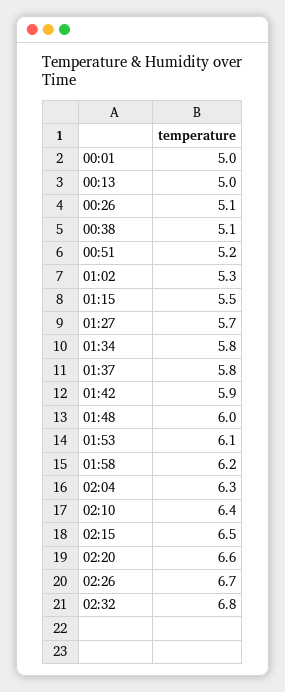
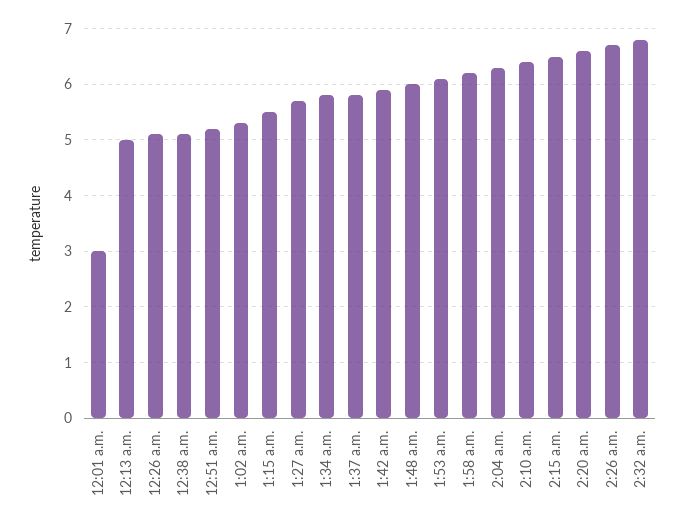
  {
-   "00:01": 5,
+   "00:01": 3,
    "00:13": 5,
    "00:26": 5.1,
    "00:38": 5.1,
    "00:51": 5.2,
    "01:02": 5.3,
    "01:15": 5.5,
    "01:27": 5.7,
    "01:34": 5.8,
    "01:37": 5.8,
    "01:42": 5.9,
    "01:48": 6,
    "01:53": 6.1,
    "01:58": 6.2,
    "02:04": 6.3,
    "02:10": 6.4,
    "02:15": 6.5,
    "02:20": 6.6,
    "02:26": 6.7,
    "02:32": 6.8
  }

